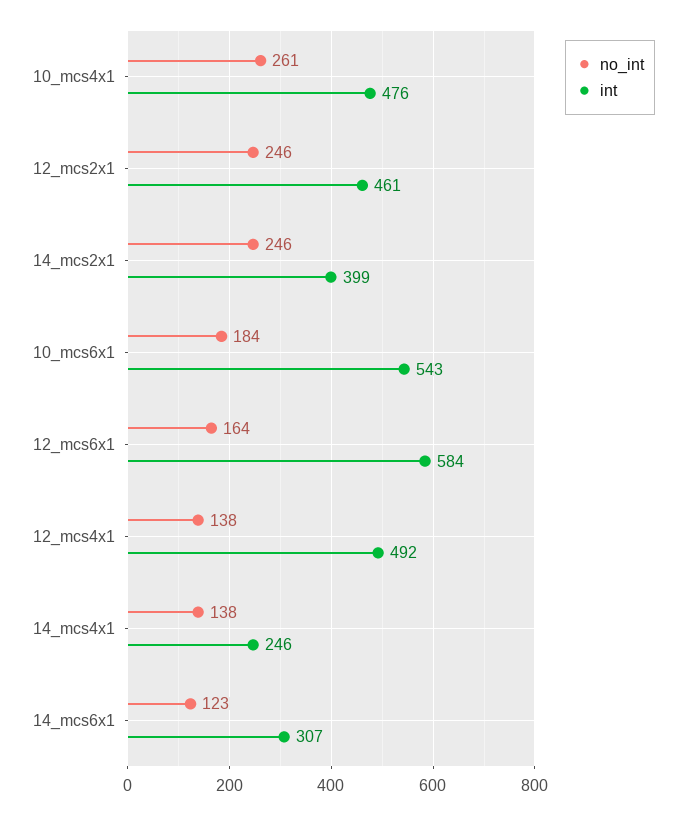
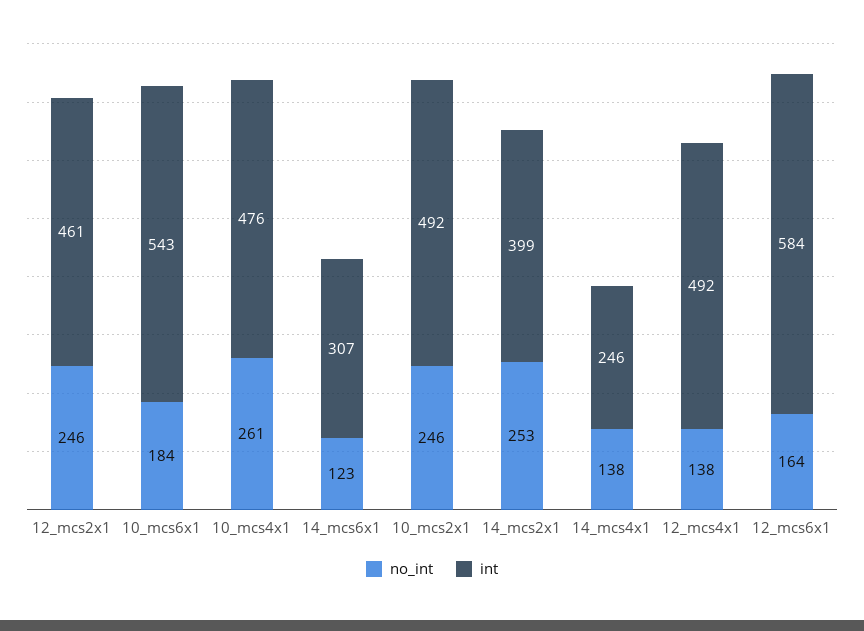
  {
    "no_int": {
      "10_mcs4x1": 261,
      "12_mcs2x1": 246,
-     "14_mcs2x1": 246,
+     "14_mcs2x1": 253,
      "10_mcs6x1": 184,
      "12_mcs6x1": 164,
      "12_mcs4x1": 138,
      "14_mcs4x1": 138,
-     "14_mcs6x1": 123
+     "14_mcs6x1": 123,
+     "10_mcs2x1": 246
    },
    "int": {
      "10_mcs4x1": 476,
      "12_mcs2x1": 461,
      "14_mcs2x1": 399,
      "10_mcs6x1": 543,
      "12_mcs6x1": 584,
      "12_mcs4x1": 492,
      "14_mcs4x1": 246,
-     "14_mcs6x1": 307
+     "14_mcs6x1": 307,
+     "10_mcs2x1": 492
    }
  }

